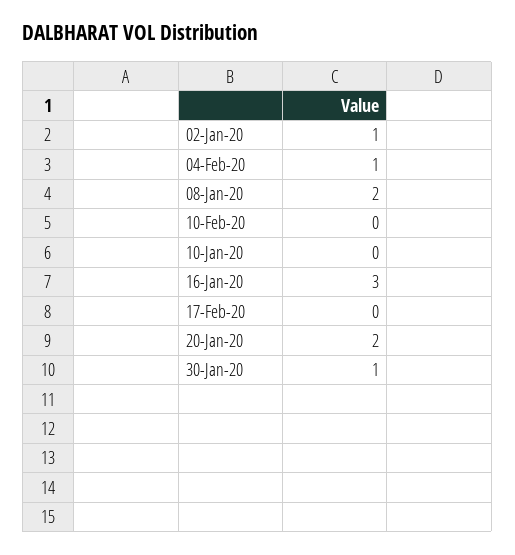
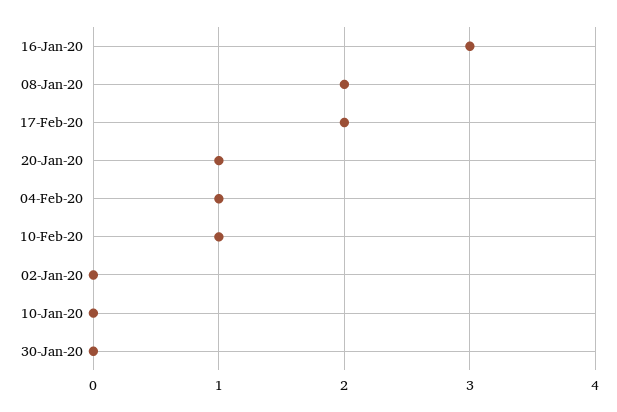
  {
-   "02-Jan-20": 1,
+   "02-Jan-20": 0,
    "04-Feb-20": 1,
    "08-Jan-20": 2,
-   "10-Feb-20": 0,
+   "10-Feb-20": 1,
    "10-Jan-20": 0,
    "16-Jan-20": 3,
-   "17-Feb-20": 0,
+   "17-Feb-20": 2,
-   "20-Jan-20": 2,
+   "20-Jan-20": 1,
-   "30-Jan-20": 1
+   "30-Jan-20": 0
  }

